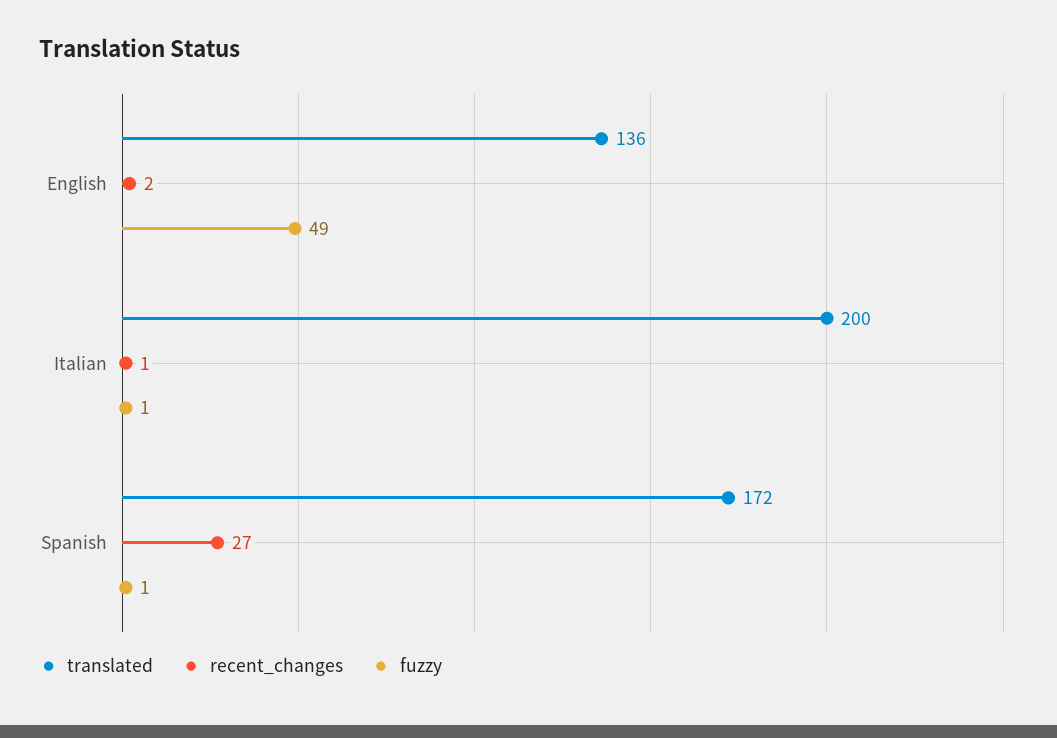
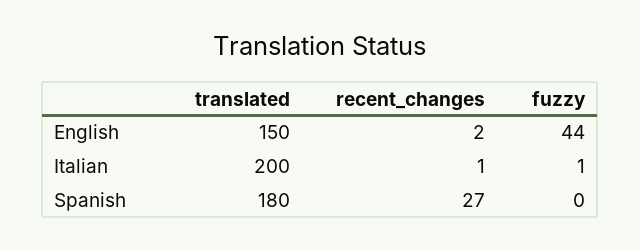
  {
    "translated": {
-     "English": 136,
+     "English": 150,
      "Italian": 200,
-     "Spanish": 172
+     "Spanish": 180
    },
    "recent_changes": {
      "English": 2,
      "Italian": 1,
      "Spanish": 27
    },
    "fuzzy": {
-     "English": 49,
+     "English": 44,
      "Italian": 1,
-     "Spanish": 1
+     "Spanish": 0
    }
  }

